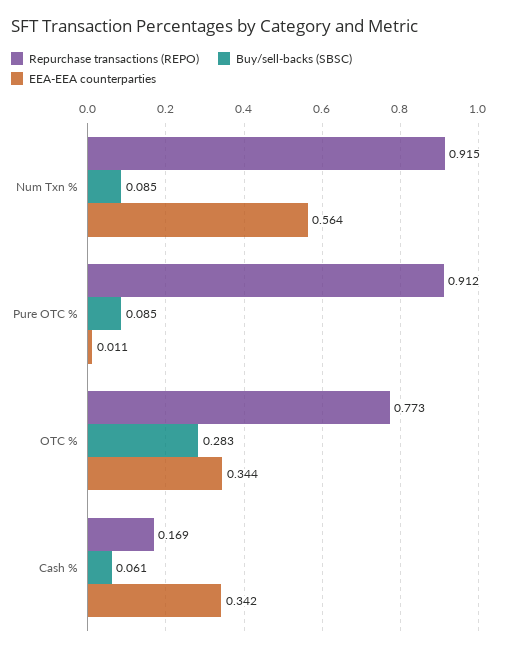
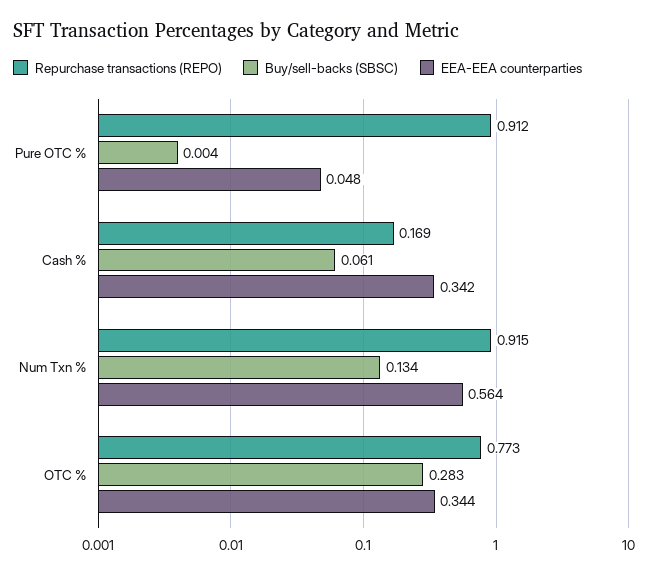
  {
    "Repurchase transactions (REPO)": {
      "Num Txn %": 0.915,
      "Pure OTC %": 0.912,
      "OTC %": 0.773,
      "Cash %": 0.169
    },
    "Buy/sell-backs (SBSC)": {
-     "Num Txn %": 0.085,
+     "Num Txn %": 0.134,
-     "Pure OTC %": 0.085,
+     "Pure OTC %": 0.004,
      "OTC %": 0.283,
      "Cash %": 0.061
    },
    "EEA-EEA counterparties": {
      "Num Txn %": 0.564,
-     "Pure OTC %": 0.011,
+     "Pure OTC %": 0.048,
      "OTC %": 0.344,
      "Cash %": 0.342
    }
  }

